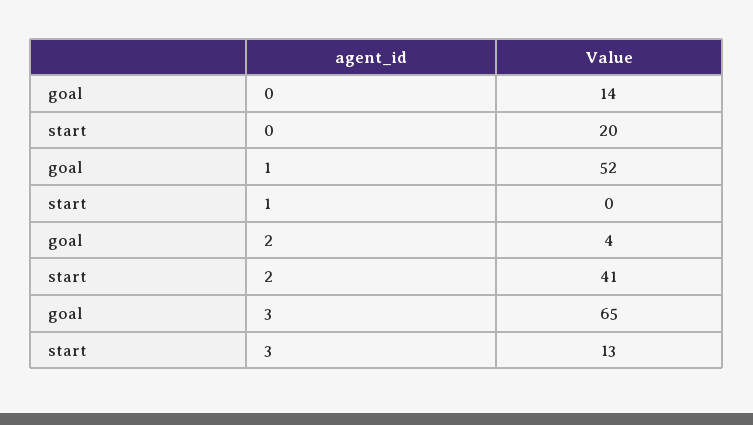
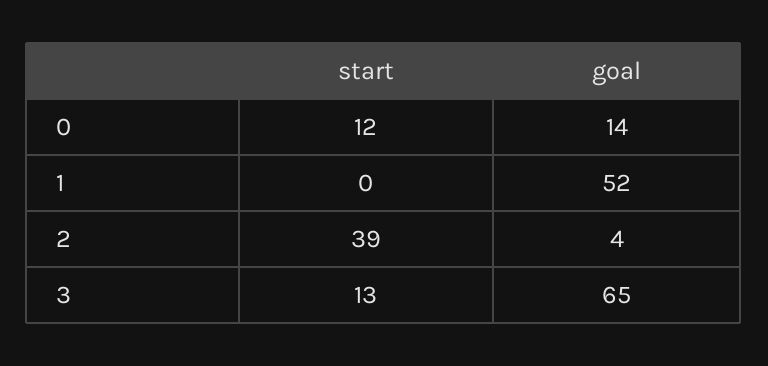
  {
    "goal": {
      "0": 14,
      "1": 52,
      "2": 4,
      "3": 65
    },
    "start": {
-     "0": 20,
+     "0": 12,
      "1": 0,
-     "2": 41,
+     "2": 39,
      "3": 13
    }
  }

